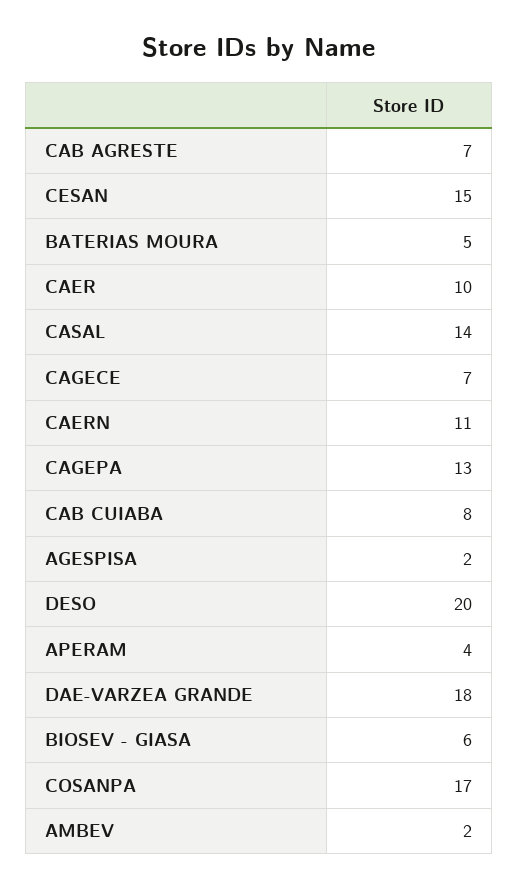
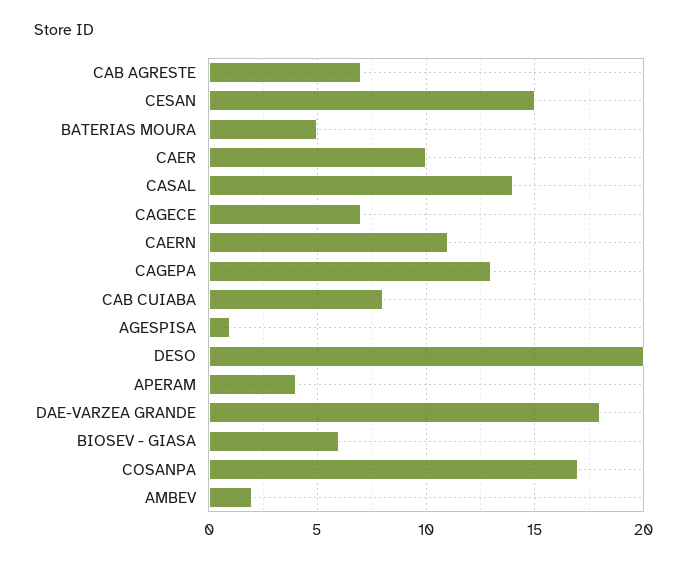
  {
    "CAB AGRESTE": 7,
    "CESAN": 15,
    "BATERIAS MOURA": 5,
    "CAER": 10,
    "CASAL": 14,
    "CAGECE": 7,
    "CAERN": 11,
    "CAGEPA": 13,
    "CAB CUIABA": 8,
-   "AGESPISA": 2,
+   "AGESPISA": 1,
    "DESO": 20,
    "APERAM": 4,
    "DAE-VARZEA GRANDE": 18,
    "BIOSEV - GIASA": 6,
    "COSANPA": 17,
    "AMBEV": 2
  }

